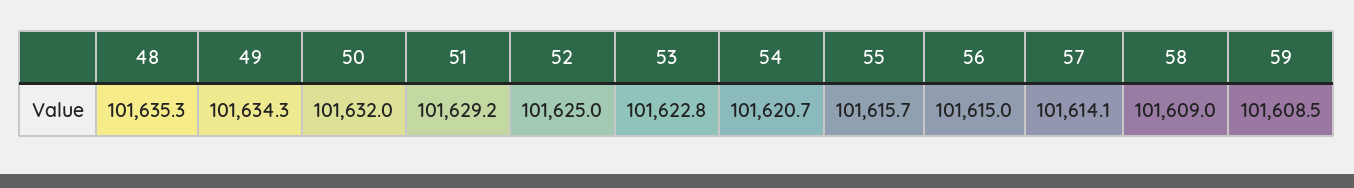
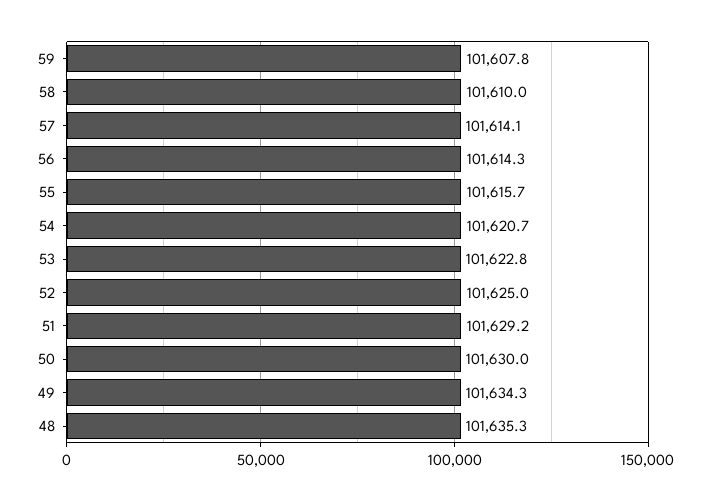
  {
    "48": 101635.3,
    "49": 101634.3,
-   "50": 101632,
+   "50": 101630,
    "51": 101629.2,
    "52": 101625,
    "53": 101622.8,
    "54": 101620.7,
    "55": 101615.7,
-   "56": 101615,
+   "56": 101614.3,
    "57": 101614.1,
-   "58": 101609,
+   "58": 101610,
-   "59": 101608.5
+   "59": 101607.8
  }

